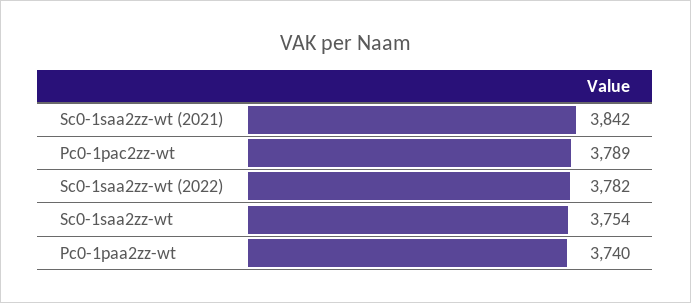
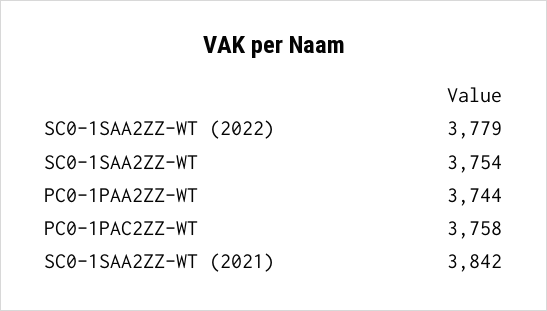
  {
    "Sc0-1saa2zz-wt (2021)": 3842,
-   "Pc0-1pac2zz-wt": 3789,
+   "Pc0-1pac2zz-wt": 3758,
-   "Sc0-1saa2zz-wt (2022)": 3782,
+   "Sc0-1saa2zz-wt (2022)": 3779,
    "Sc0-1saa2zz-wt": 3754,
-   "Pc0-1paa2zz-wt": 3740
+   "Pc0-1paa2zz-wt": 3744
  }

